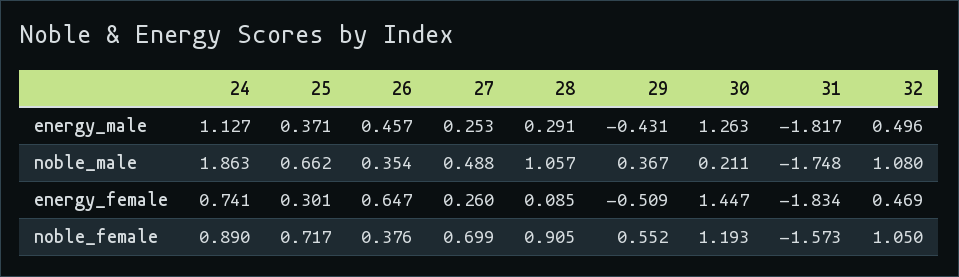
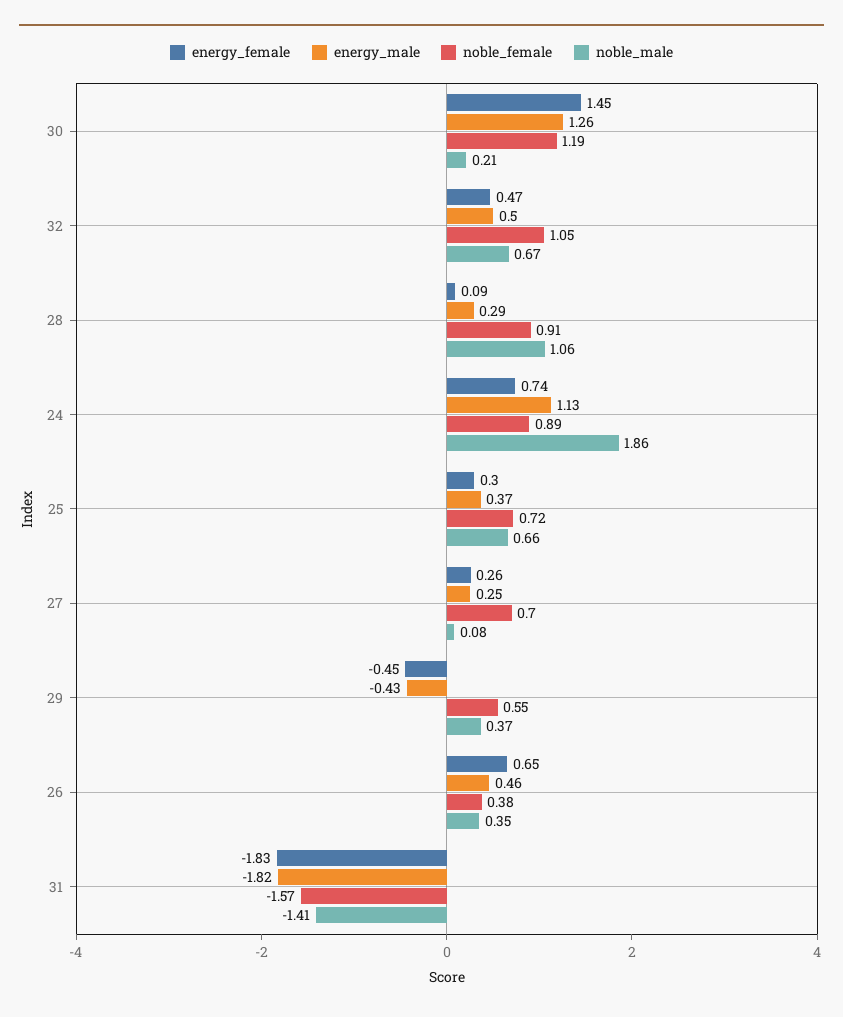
  {
    "energy_male": {
      "24": 1.127,
      "25": 0.371,
      "26": 0.457,
      "27": 0.253,
      "28": 0.291,
      "29": -0.431,
      "30": 1.263,
      "31": -1.817,
      "32": 0.496
    },
    "noble_male": {
      "24": 1.863,
      "25": 0.662,
      "26": 0.354,
-     "27": 0.488,
+     "27": 0.08,
      "28": 1.057,
      "29": 0.367,
      "30": 0.211,
-     "31": -1.748,
+     "31": -1.41,
-     "32": 1.08
+     "32": 0.67
    },
    "energy_female": {
      "24": 0.741,
      "25": 0.301,
      "26": 0.647,
      "27": 0.26,
      "28": 0.085,
-     "29": -0.509,
+     "29": -0.45,
      "30": 1.447,
      "31": -1.834,
      "32": 0.469
    },
    "noble_female": {
      "24": 0.89,
      "25": 0.717,
      "26": 0.376,
      "27": 0.699,
      "28": 0.905,
      "29": 0.552,
      "30": 1.193,
      "31": -1.573,
      "32": 1.05
    }
  }

